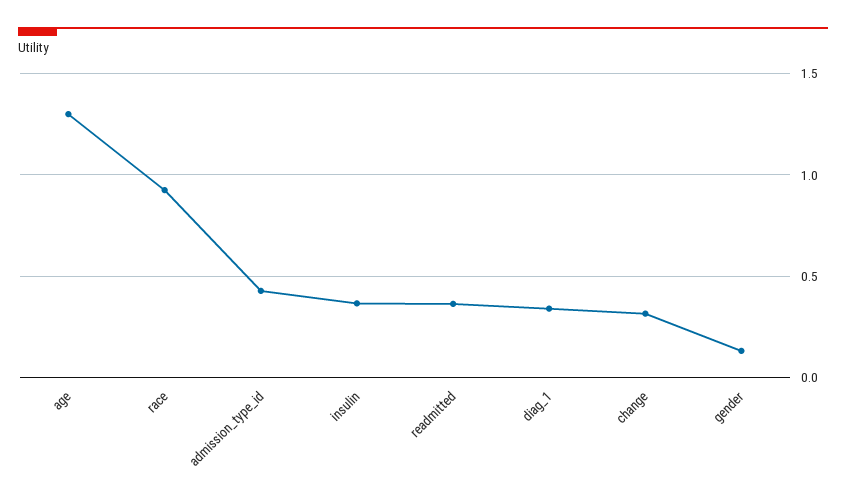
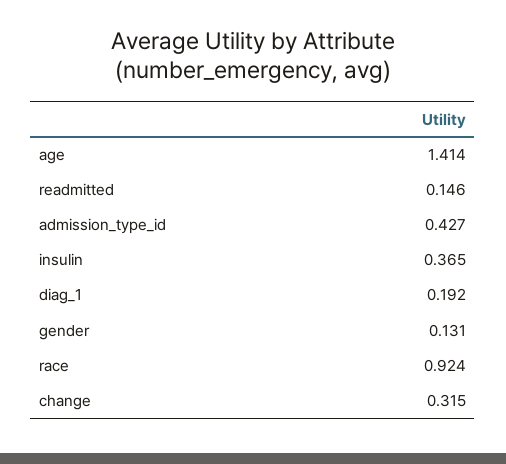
  {
-   "age": 1.3,
+   "age": 1.414,
    "race": 0.924,
    "admission_type_id": 0.427,
    "insulin": 0.365,
-   "readmitted": 0.35,
+   "readmitted": 0.146,
-   "diag_1": 0.35,
+   "diag_1": 0.192,
    "change": 0.315,
    "gender": 0.131
  }

